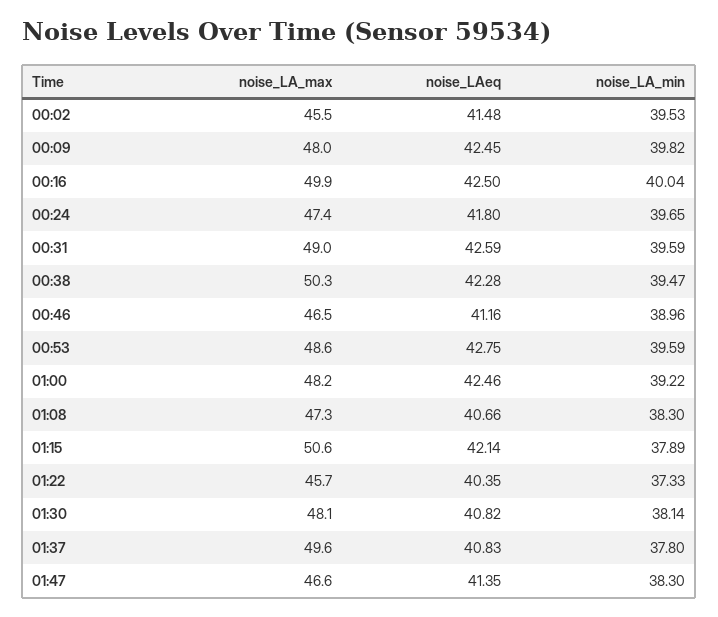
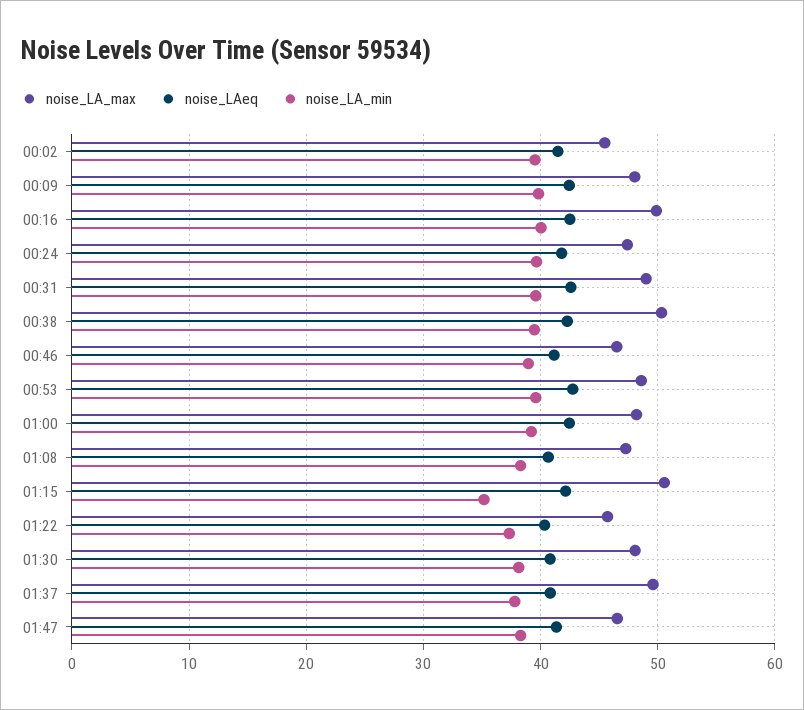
  {
    "noise_LA_max": {
      "00:02": 45.5,
      "00:09": 48,
      "00:16": 49.9,
      "00:24": 47.4,
      "00:31": 49,
      "00:38": 50.3,
      "00:46": 46.5,
      "00:53": 48.6,
      "01:00": 48.2,
      "01:08": 47.3,
      "01:15": 50.6,
      "01:22": 45.7,
      "01:30": 48.1,
      "01:37": 49.6,
      "01:47": 46.6
    },
    "noise_LAeq": {
      "00:02": 41.48,
      "00:09": 42.45,
      "00:16": 42.5,
      "00:24": 41.8,
      "00:31": 42.59,
      "00:38": 42.28,
      "00:46": 41.16,
      "00:53": 42.75,
      "01:00": 42.46,
      "01:08": 40.66,
      "01:15": 42.14,
      "01:22": 40.35,
      "01:30": 40.82,
      "01:37": 40.83,
      "01:47": 41.35
    },
    "noise_LA_min": {
      "00:02": 39.53,
      "00:09": 39.82,
      "00:16": 40.04,
      "00:24": 39.65,
      "00:31": 39.59,
      "00:38": 39.47,
      "00:46": 38.96,
      "00:53": 39.59,
      "01:00": 39.22,
      "01:08": 38.3,
-     "01:15": 37.89,
+     "01:15": 35,
      "01:22": 37.33,
      "01:30": 38.14,
      "01:37": 37.8,
      "01:47": 38.3
    }
  }

